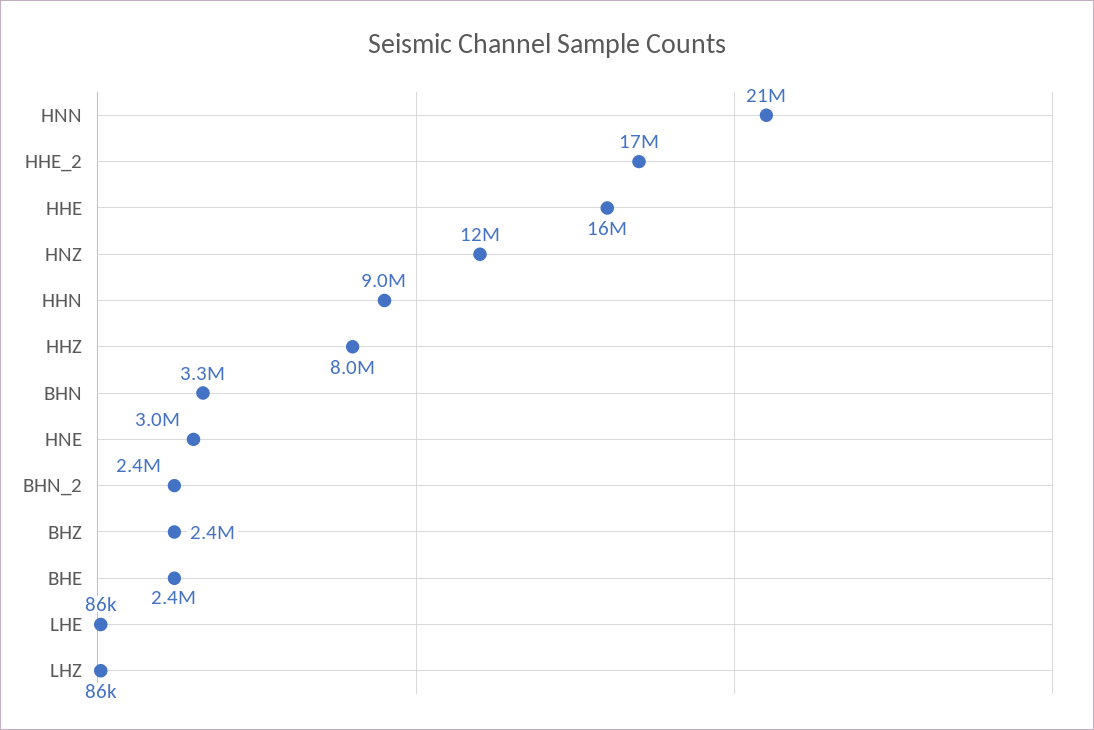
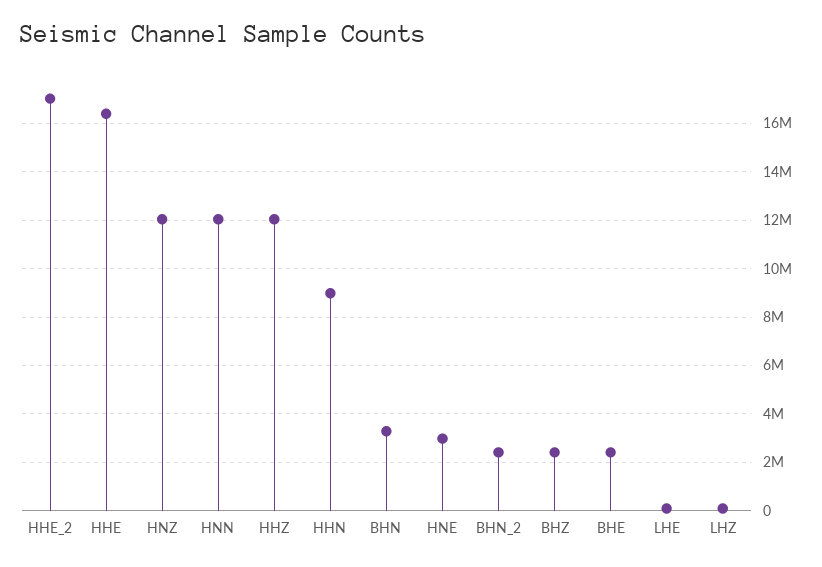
  {
-   "HNN": 21000000,
+   "HNN": 12000000,
    "HHE_2": 17000000,
    "HHE": 16000000,
    "HNZ": 12000000,
    "HHN": 9000000,
-   "HHZ": 8000000,
+   "HHZ": 12000000,
    "BHN": 3300000,
    "HNE": 3000000,
    "BHN_2": 2400000,
    "BHZ": 2400000,
    "BHE": 2400000,
    "LHE": 86000,
    "LHZ": 86000
  }

